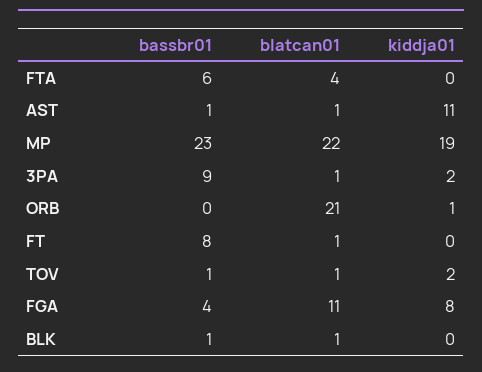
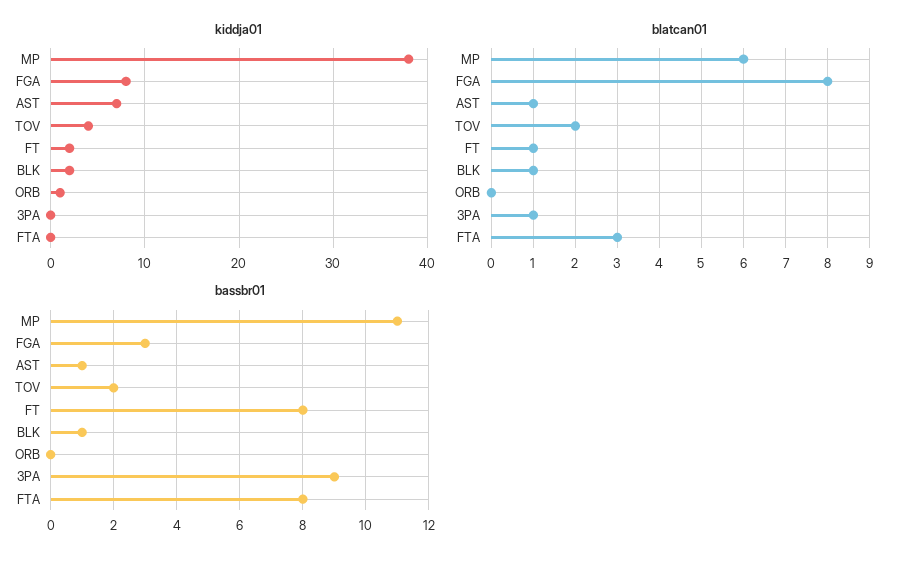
  {
    "bassbr01": {
-     "FTA": 6,
+     "FTA": 8,
      "AST": 1,
-     "MP": 23,
+     "MP": 11,
      "3PA": 9,
      "ORB": 0,
      "FT": 8,
-     "TOV": 1,
+     "TOV": 2,
-     "FGA": 4,
+     "FGA": 3,
      "BLK": 1
    },
    "blatcan01": {
-     "FTA": 4,
+     "FTA": 3,
      "AST": 1,
-     "MP": 22,
+     "MP": 6,
      "3PA": 1,
-     "ORB": 21,
+     "ORB": 0,
      "FT": 1,
-     "TOV": 1,
+     "TOV": 2,
-     "FGA": 11,
+     "FGA": 8,
      "BLK": 1
    },
    "kiddja01": {
      "FTA": 0,
-     "AST": 11,
+     "AST": 7,
-     "MP": 19,
+     "MP": 38,
-     "3PA": 2,
+     "3PA": 0,
      "ORB": 1,
-     "FT": 0,
+     "FT": 2,
-     "TOV": 2,
+     "TOV": 4,
      "FGA": 8,
-     "BLK": 0
+     "BLK": 2
    }
  }

